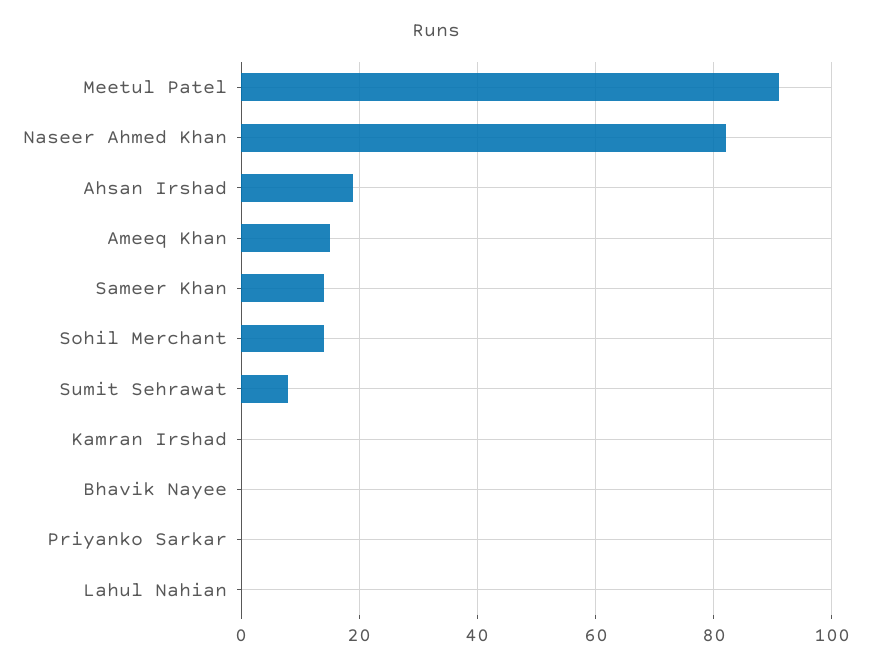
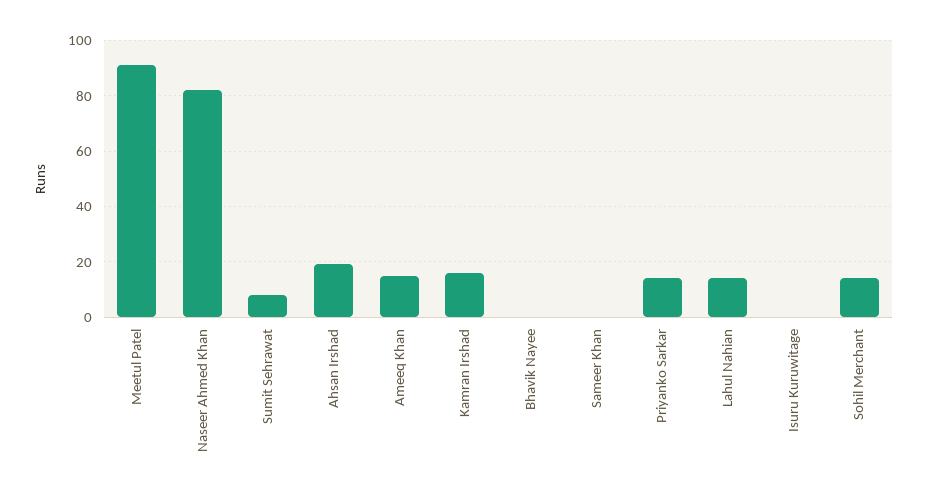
  {
    "Meetul Patel": 90,
    "Naseer Ahmed Khan": 80,
    "Ahsan Irshad": 20,
    "Ameeq Khan": 15,
-   "Sameer Khan": 15,
+   "Sameer Khan": 0,
    "Sohil Merchant": 15,
    "Sumit Sehrawat": 10,
-   "Kamran Irshad": 0,
+   "Kamran Irshad": 15,
    "Bhavik Nayee": 0,
-   "Priyanko Sarkar": 0,
+   "Priyanko Sarkar": 15,
-   "Lahul Nahian": 0
+   "Lahul Nahian": 15,
+   "Isuru Kuruwitage": 0
  }

